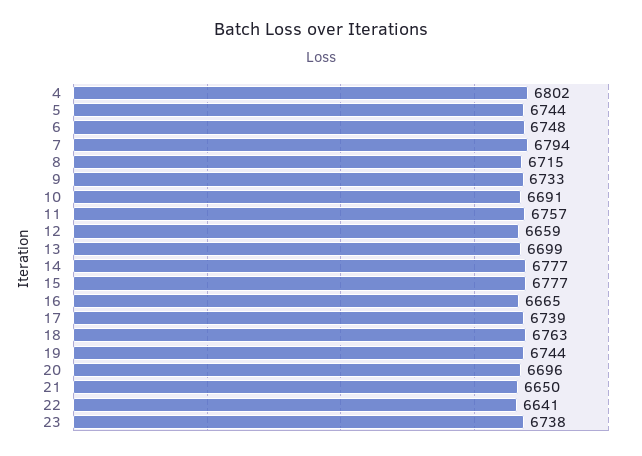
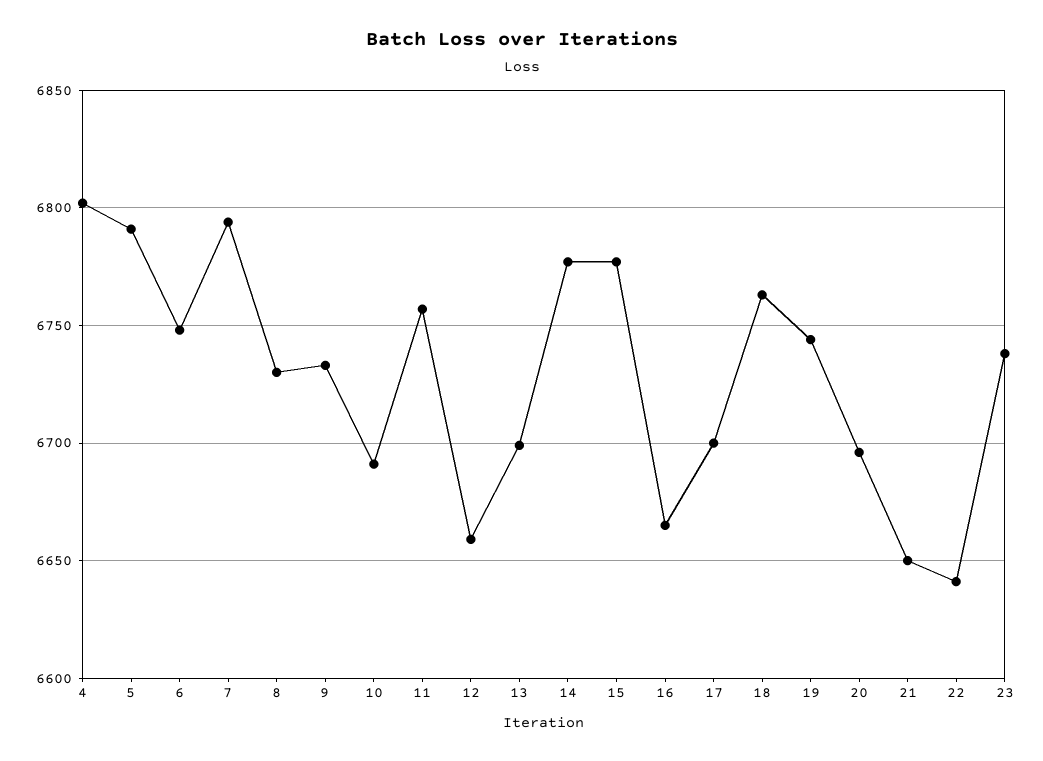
  {
    "4": 6802,
-   "5": 6744,
+   "5": 6790,
    "6": 6748,
    "7": 6794,
-   "8": 6715,
+   "8": 6730,
    "9": 6733,
    "10": 6691,
    "11": 6757,
    "12": 6659,
    "13": 6699,
    "14": 6777,
    "15": 6777,
    "16": 6665,
-   "17": 6739,
+   "17": 6700,
    "18": 6763,
    "19": 6744,
    "20": 6696,
    "21": 6650,
    "22": 6641,
    "23": 6738
  }

